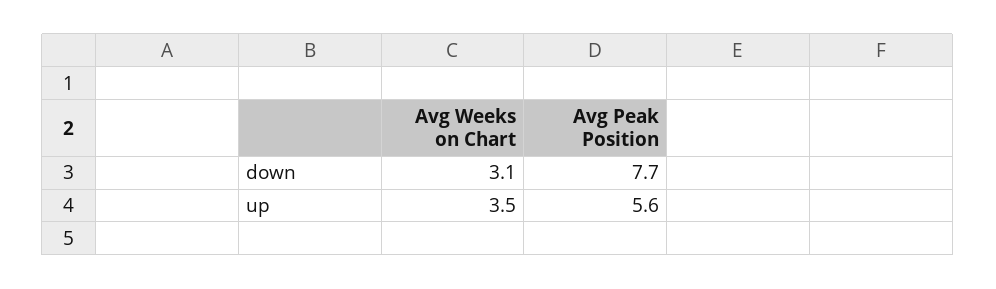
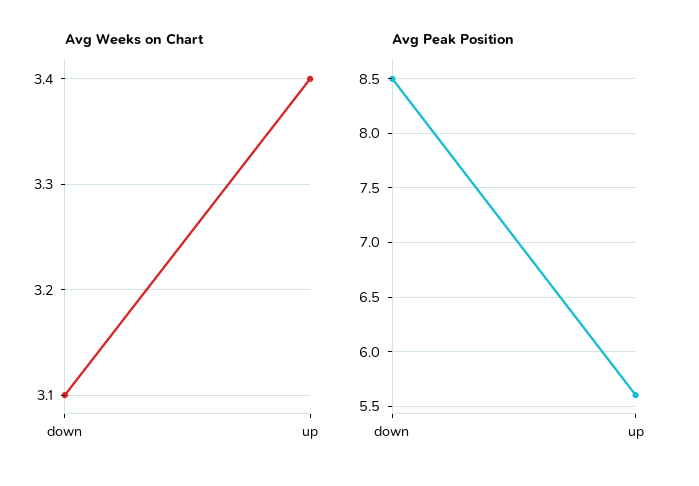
  {
    "Avg Weeks on Chart": {
      "down": 3.1,
-     "up": 3.5
+     "up": 3.4
    },
    "Avg Peak Position": {
-     "down": 7.7,
+     "down": 8.5,
      "up": 5.6
    }
  }

